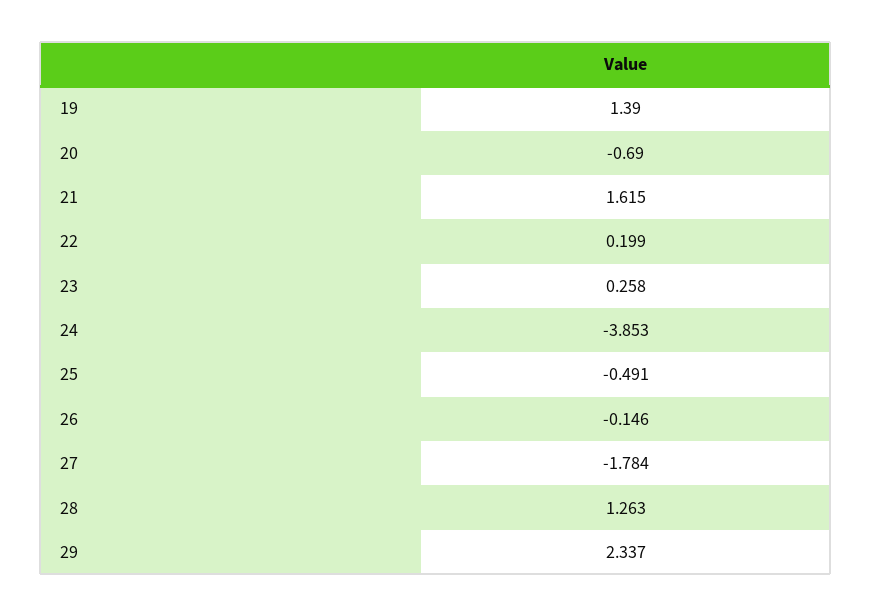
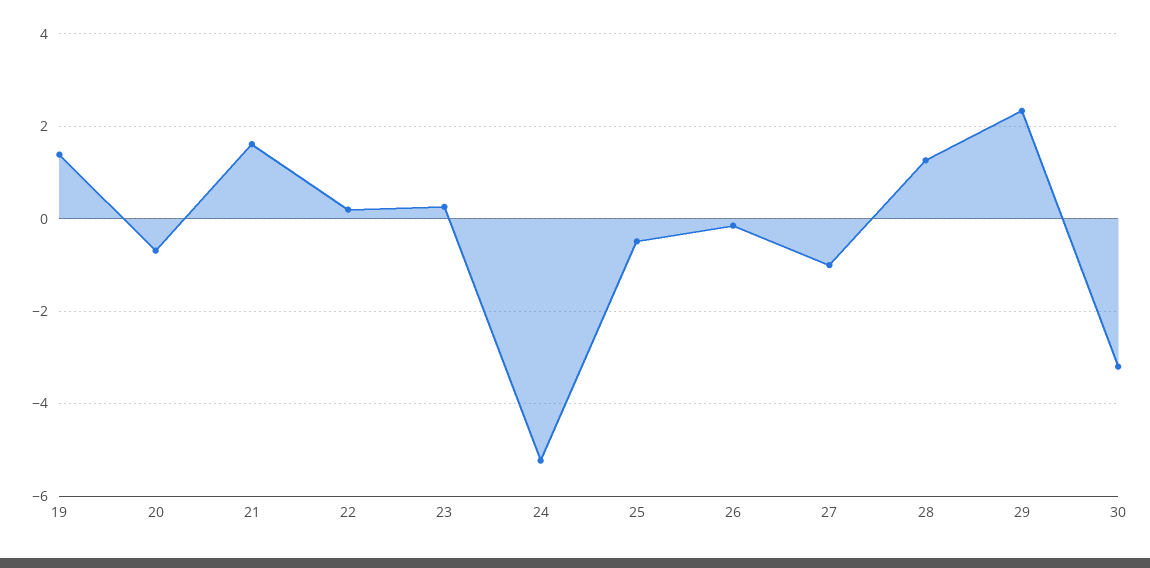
  {
    "19": 1.39,
    "20": -0.69,
    "21": 1.615,
    "22": 0.199,
    "23": 0.258,
-   "24": -3.853,
+   "24": -5.2,
    "25": -0.491,
    "26": -0.146,
-   "27": -1.784,
+   "27": -1,
    "28": 1.263,
-   "29": 2.337
+   "29": 2.337,
+   "30": -3.2
  }

